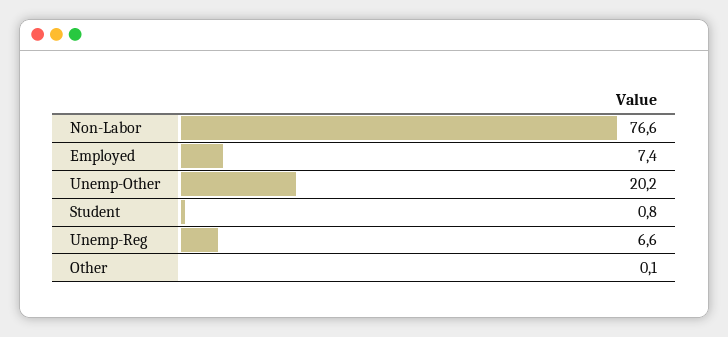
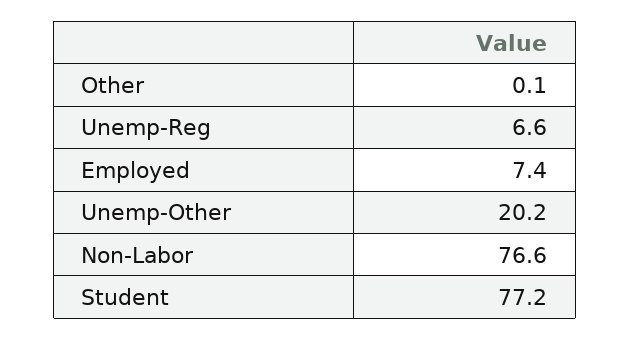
  {
    "Non-Labor": 76.6,
    "Employed": 7.4,
    "Unemp-Other": 20.2,
-   "Student": 0.8,
+   "Student": 77.2,
    "Unemp-Reg": 6.6,
    "Other": 0.1
  }

